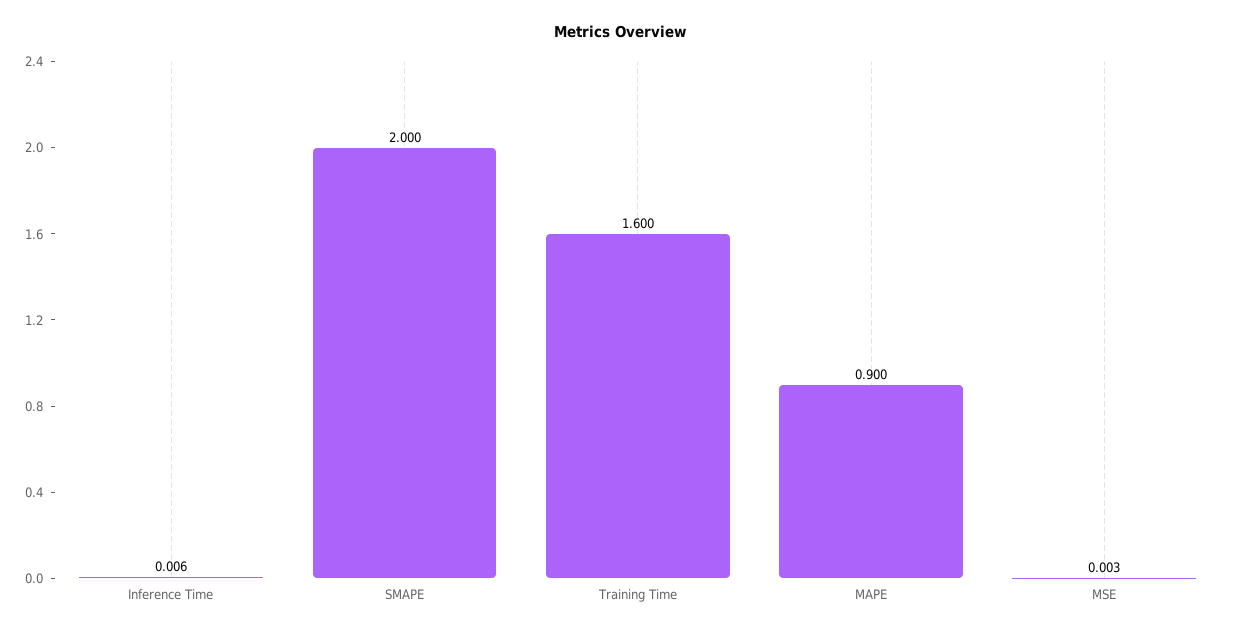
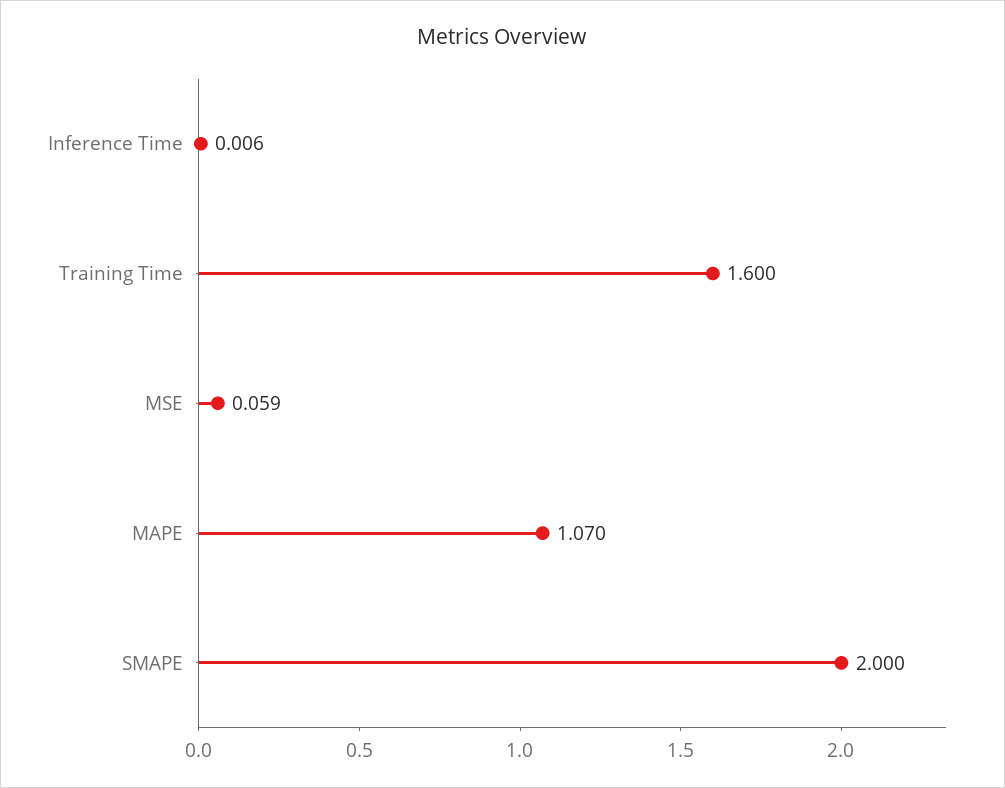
  {
    "Inference Time": 0.006,
    "SMAPE": 2,
    "Training Time": 1.6,
-   "MAPE": 0.9,
+   "MAPE": 1.07,
-   "MSE": 0.003
+   "MSE": 0.059
  }

